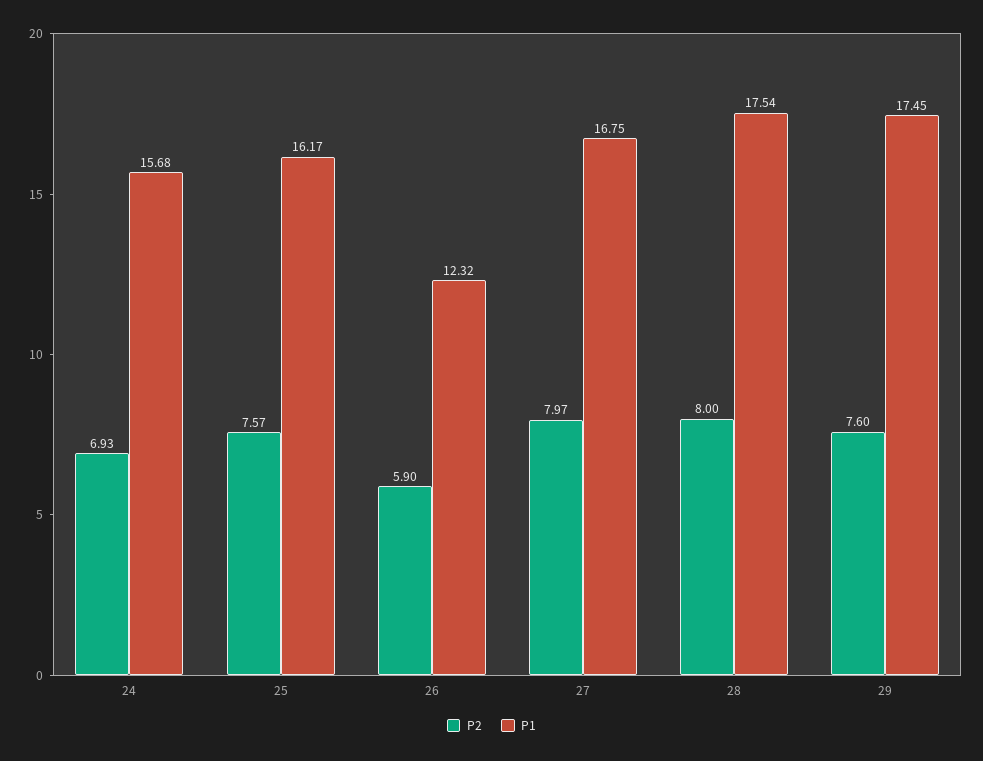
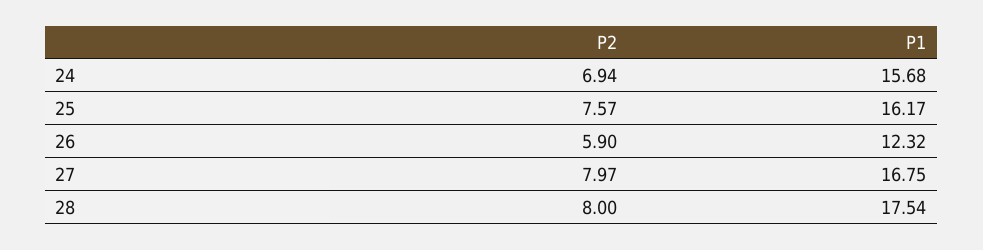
  {
    "P2": {
-     "24": 6.93,
+     "24": 6.94,
      "25": 7.57,
      "26": 5.9,
      "27": 7.97,
-     "28": 8,
+     "28": 8
-     "29": 7.6
    },
    "P1": {
      "24": 15.68,
      "25": 16.17,
      "26": 12.32,
      "27": 16.75,
-     "28": 17.54,
+     "28": 17.54
-     "29": 17.45
    }
  }

